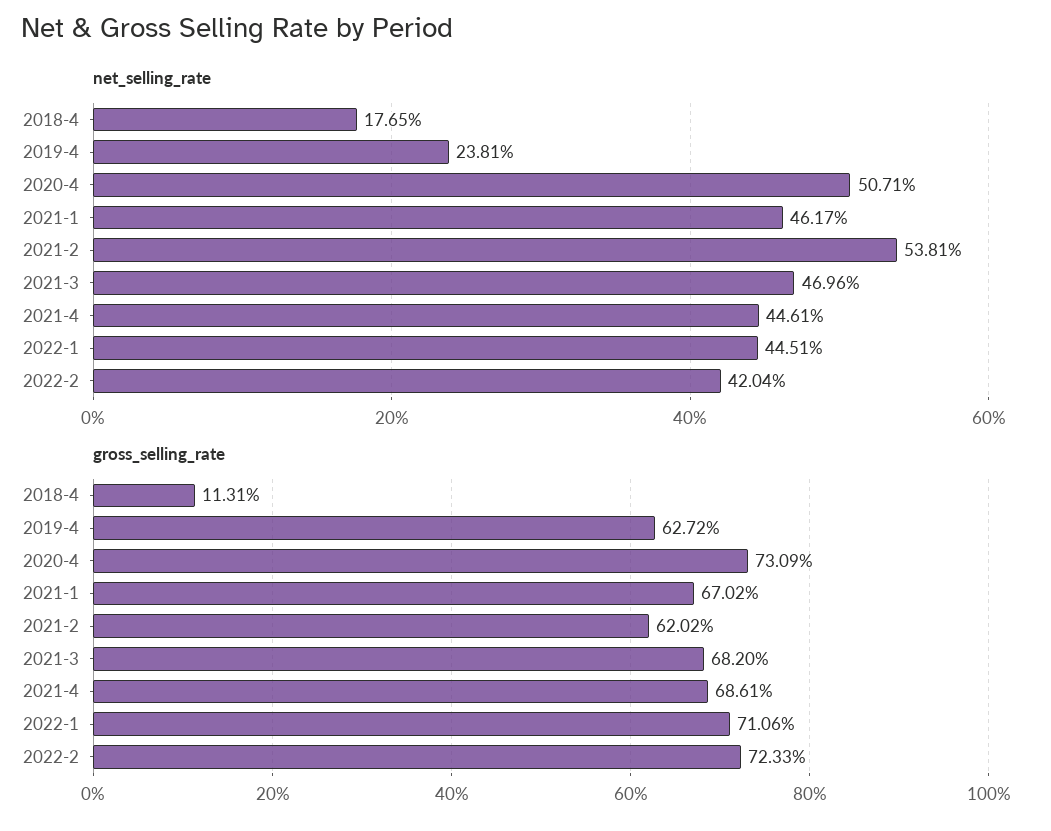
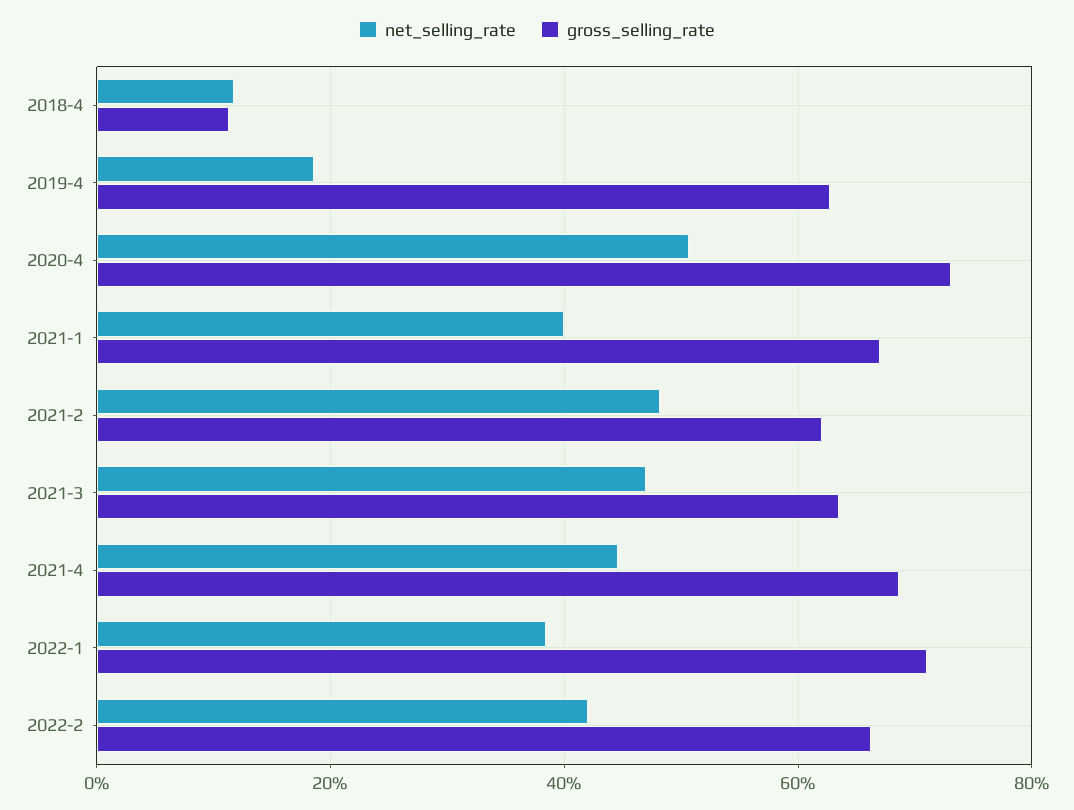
  {
    "net_selling_rate": {
-     "2018-4": 17.65,
+     "2018-4": 12,
-     "2019-4": 23.81,
+     "2019-4": 18,
      "2020-4": 50.71,
-     "2021-1": 46.17,
+     "2021-1": 40,
-     "2021-2": 53.81,
+     "2021-2": 48,
      "2021-3": 46.96,
      "2021-4": 44.61,
-     "2022-1": 44.51,
+     "2022-1": 38,
      "2022-2": 42.04
    },
    "gross_selling_rate": {
      "2018-4": 11.31,
      "2019-4": 62.72,
      "2020-4": 73.09,
      "2021-1": 67.02,
      "2021-2": 62.02,
-     "2021-3": 68.2,
+     "2021-3": 64,
      "2021-4": 68.61,
      "2022-1": 71.06,
-     "2022-2": 72.33
+     "2022-2": 66
    }
  }

